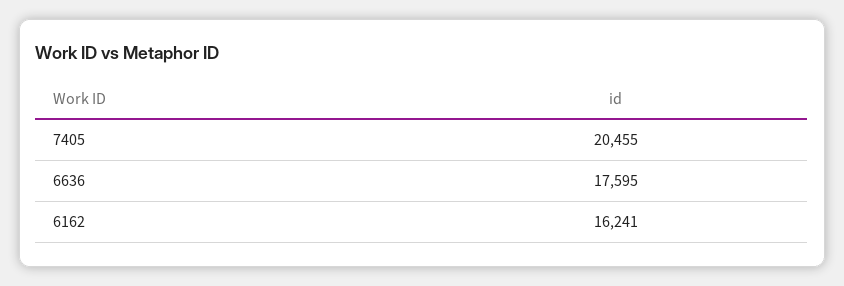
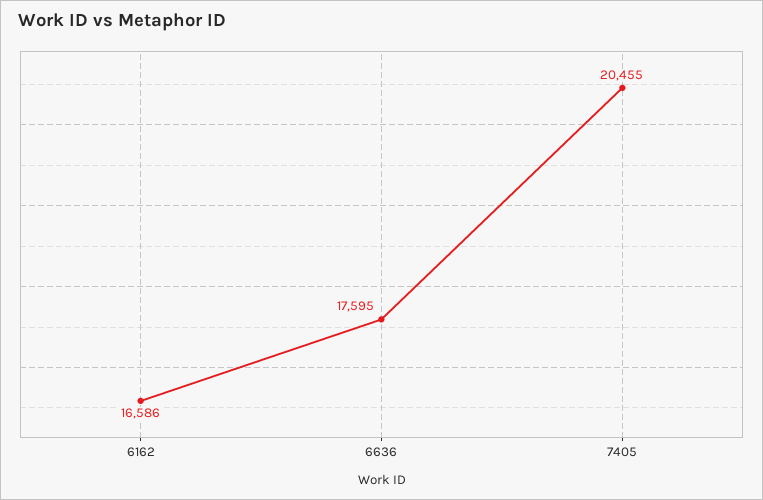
  {
    "7405": 20455,
    "6636": 17595,
-   "6162": 16241
+   "6162": 16586
  }

